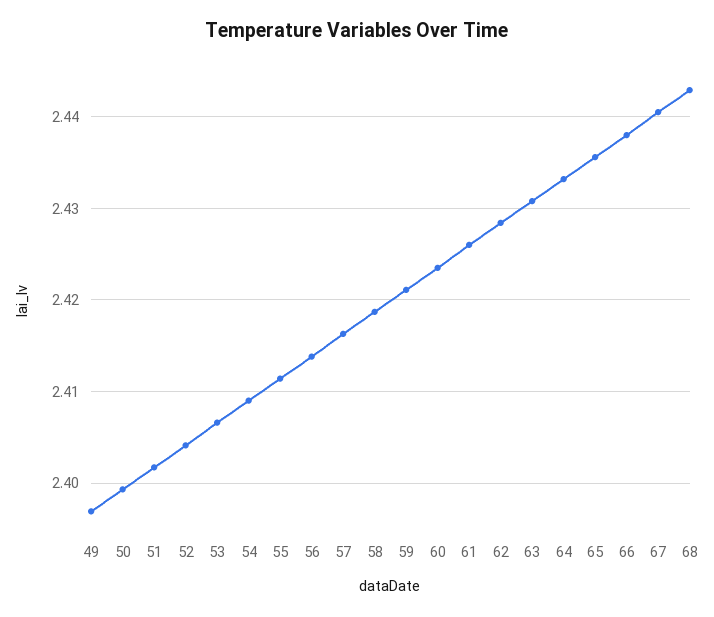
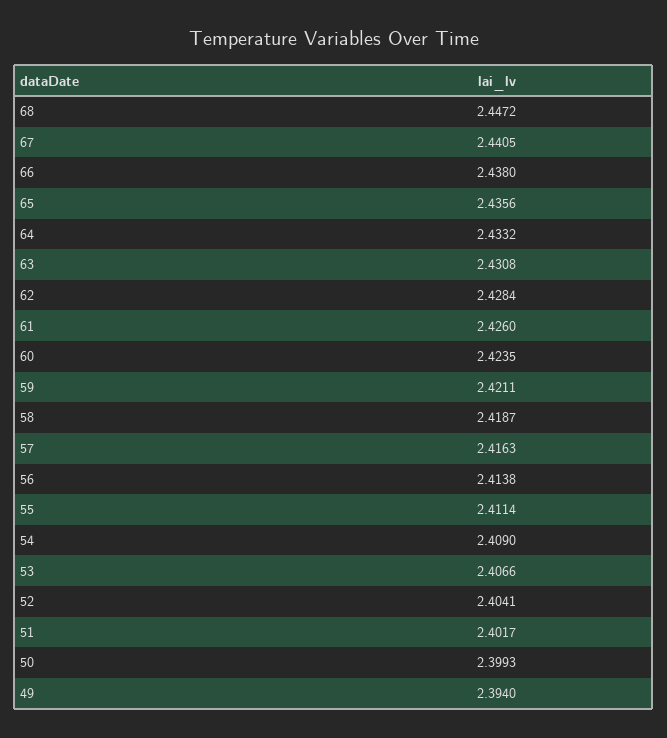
  {
-   "49": 2.397,
+   "49": 2.394,
    "50": 2.3993,
    "51": 2.4017,
    "52": 2.4041,
    "53": 2.4066,
    "54": 2.409,
    "55": 2.4114,
    "56": 2.4138,
    "57": 2.4163,
    "58": 2.4187,
    "59": 2.4211,
    "60": 2.4235,
    "61": 2.426,
    "62": 2.4284,
    "63": 2.4308,
    "64": 2.4332,
    "65": 2.4356,
    "66": 2.438,
    "67": 2.4405,
-   "68": 2.443
+   "68": 2.4472
  }

